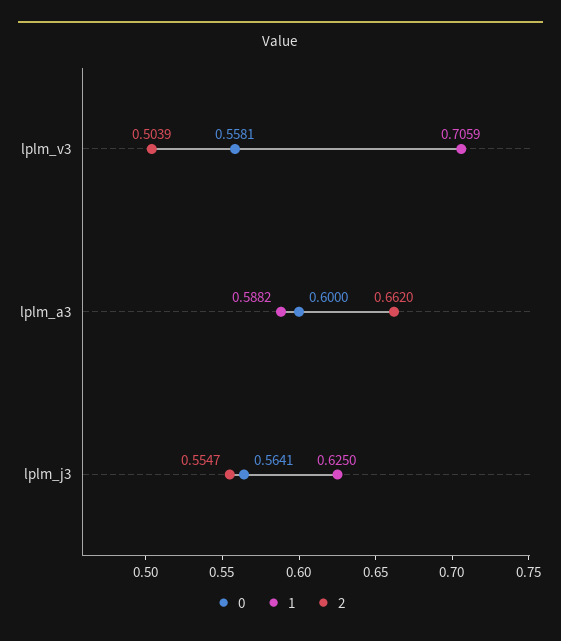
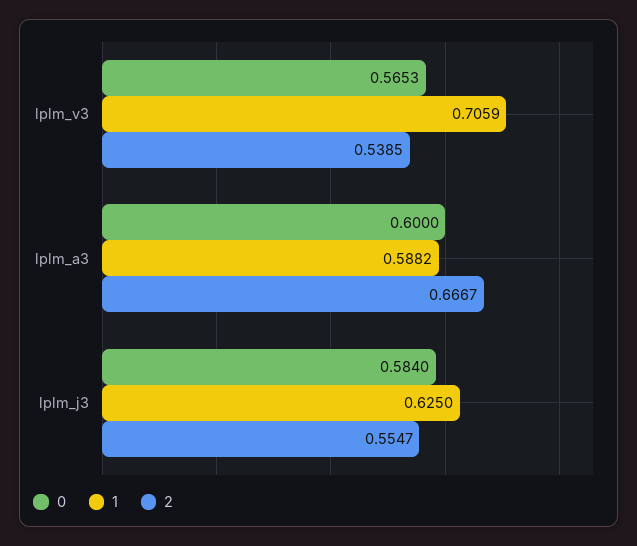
  {
    "0": {
-     "lplm_v3": 0.5581,
+     "lplm_v3": 0.5653,
      "lplm_a3": 0.6,
-     "lplm_j3": 0.5641
+     "lplm_j3": 0.584
    },
    "1": {
      "lplm_v3": 0.7059,
      "lplm_a3": 0.5882,
      "lplm_j3": 0.625
    },
    "2": {
-     "lplm_v3": 0.5039,
+     "lplm_v3": 0.5385,
-     "lplm_a3": 0.662,
+     "lplm_a3": 0.6667,
      "lplm_j3": 0.5547
    }
  }

